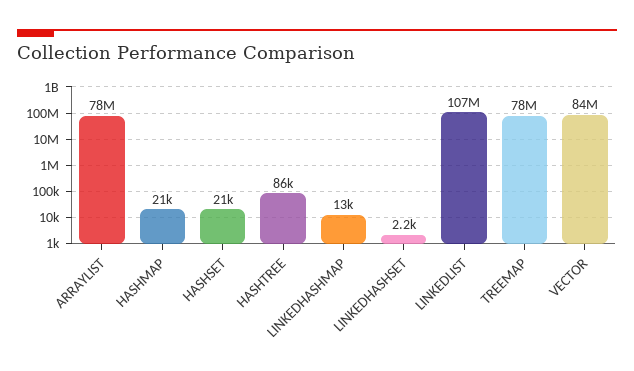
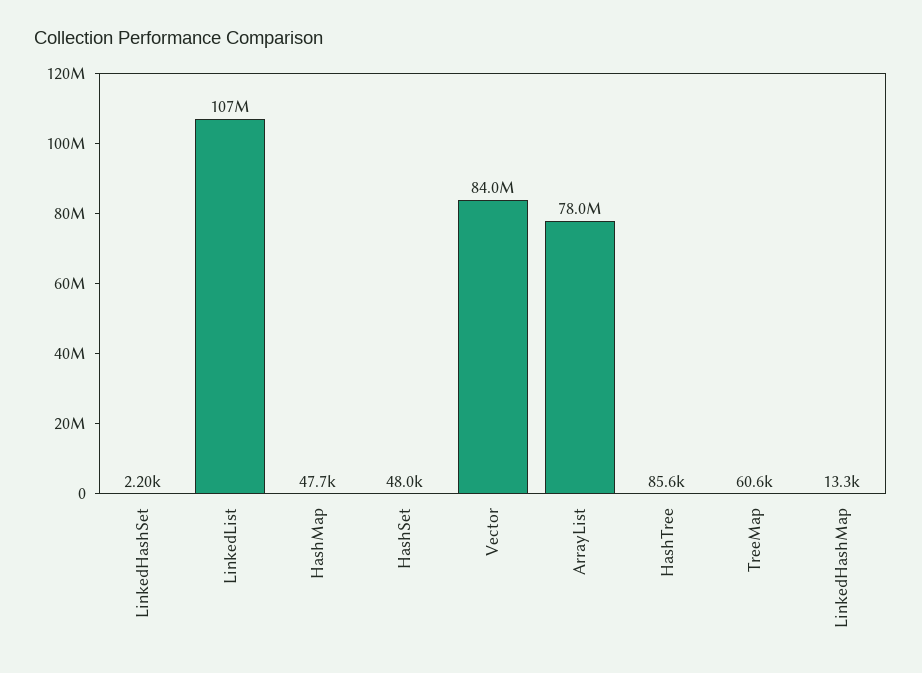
  {
    "ARRAYLIST": 78000000,
-   "HASHMAP": 21000,
+   "HASHMAP": 47700,
-   "HASHSET": 21000,
+   "HASHSET": 48000,
    "HASHTREE": 85600,
    "LINKEDHASHMAP": 13300,
    "LINKEDHASHSET": 2200,
    "LINKEDLIST": 107000000,
-   "TREEMAP": 78000000,
+   "TREEMAP": 60600,
    "VECTOR": 84000000
  }

